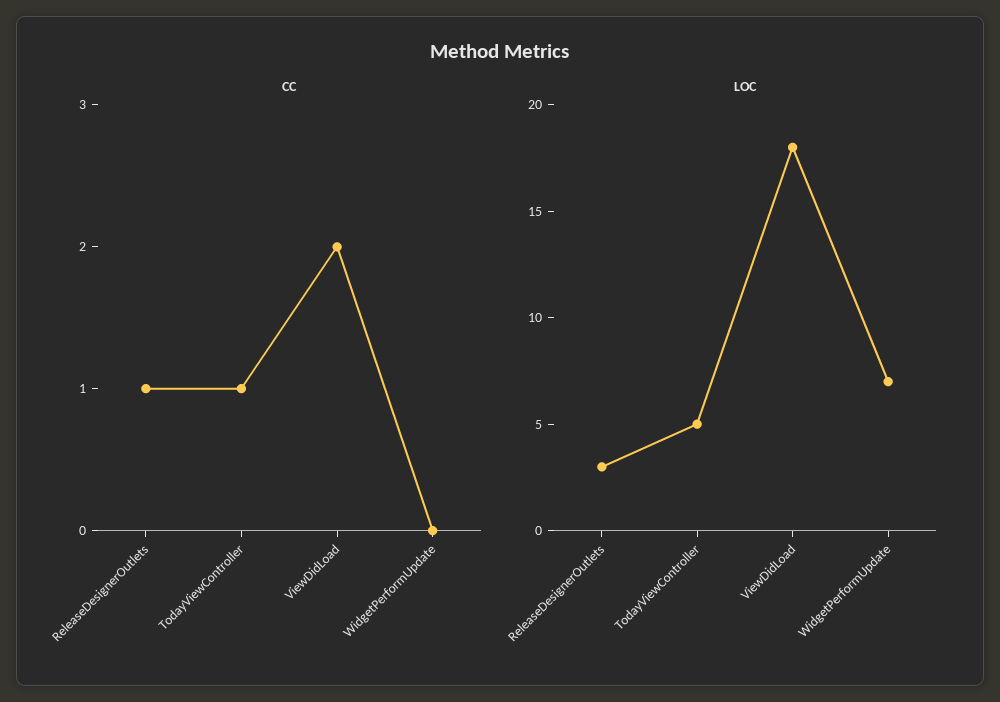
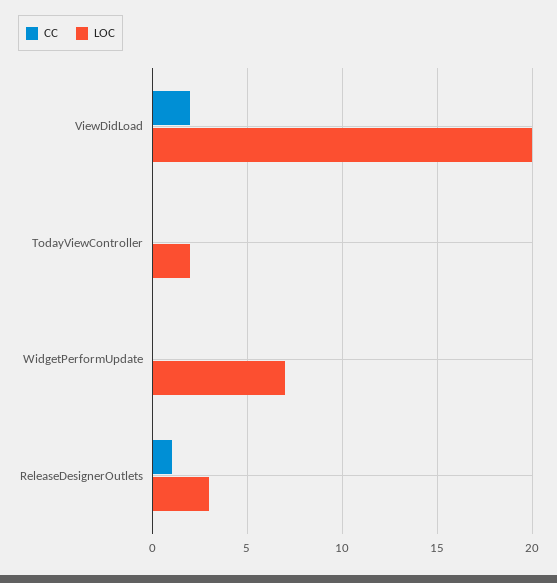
  {
    "CC": {
      "ReleaseDesignerOutlets": 1,
-     "TodayViewController": 1,
+     "TodayViewController": 0,
      "ViewDidLoad": 2,
      "WidgetPerformUpdate": 0
    },
    "LOC": {
      "ReleaseDesignerOutlets": 3,
-     "TodayViewController": 5,
+     "TodayViewController": 2,
-     "ViewDidLoad": 18,
+     "ViewDidLoad": 20,
      "WidgetPerformUpdate": 7
    }
  }

